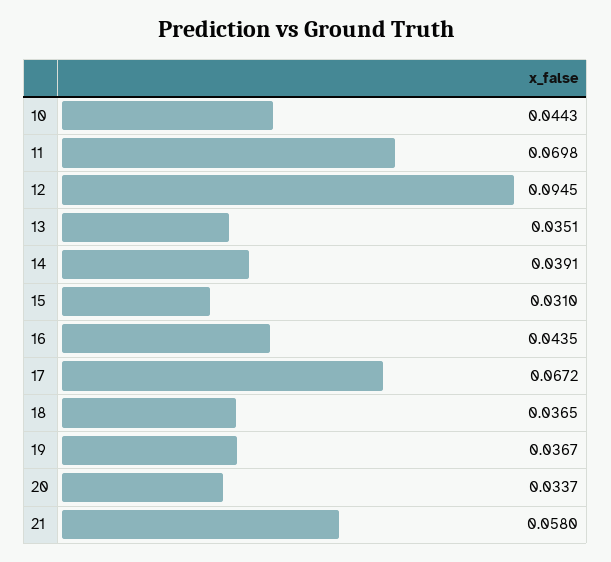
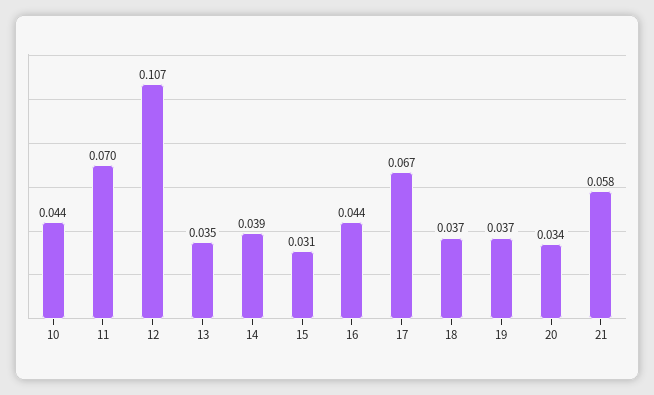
  {
    "10": 0.0443,
    "11": 0.0698,
-   "12": 0.0945,
+   "12": 0.107,
    "13": 0.0351,
    "14": 0.0391,
    "15": 0.031,
    "16": 0.0435,
    "17": 0.0672,
    "18": 0.0365,
    "19": 0.0367,
    "20": 0.0337,
    "21": 0.058
  }

